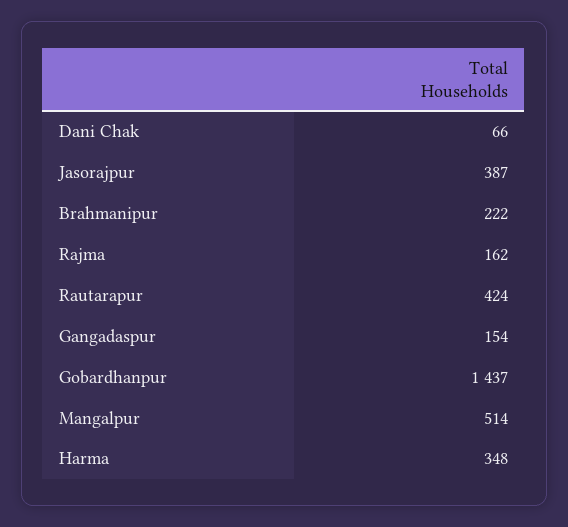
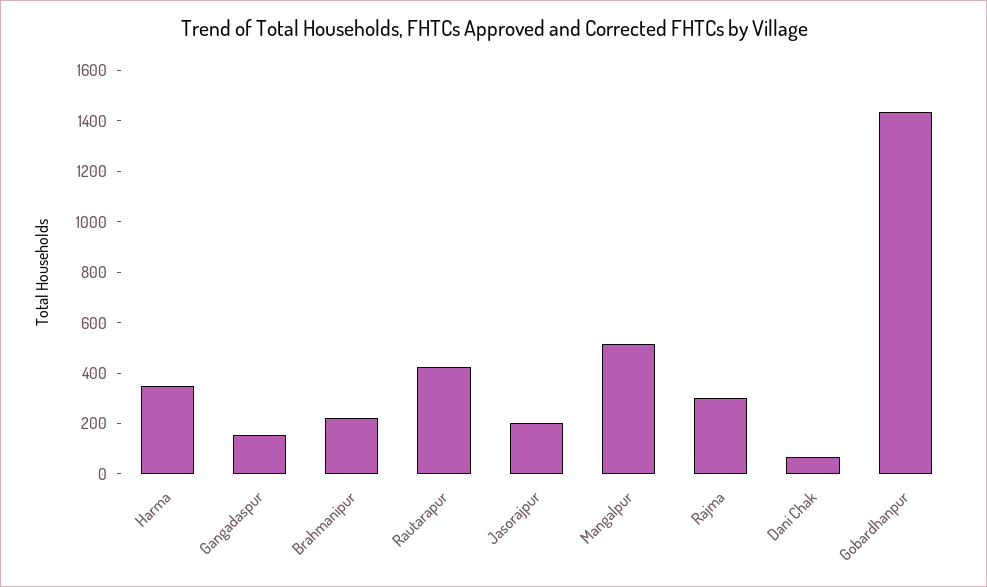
  {
    "Dani Chak": 66,
-   "Jasorajpur": 387,
+   "Jasorajpur": 200,
    "Brahmanipur": 222,
-   "Rajma": 162,
+   "Rajma": 300,
    "Rautarapur": 424,
    "Gangadaspur": 154,
    "Gobardhanpur": 1437,
    "Mangalpur": 514,
    "Harma": 348
  }

